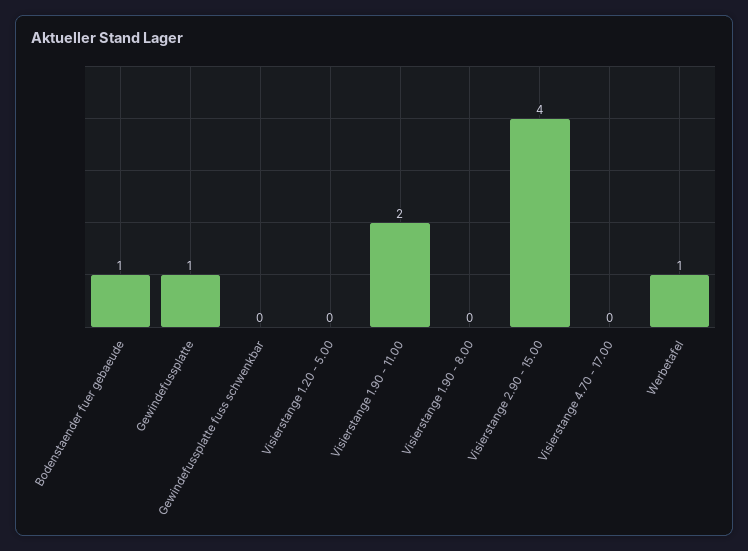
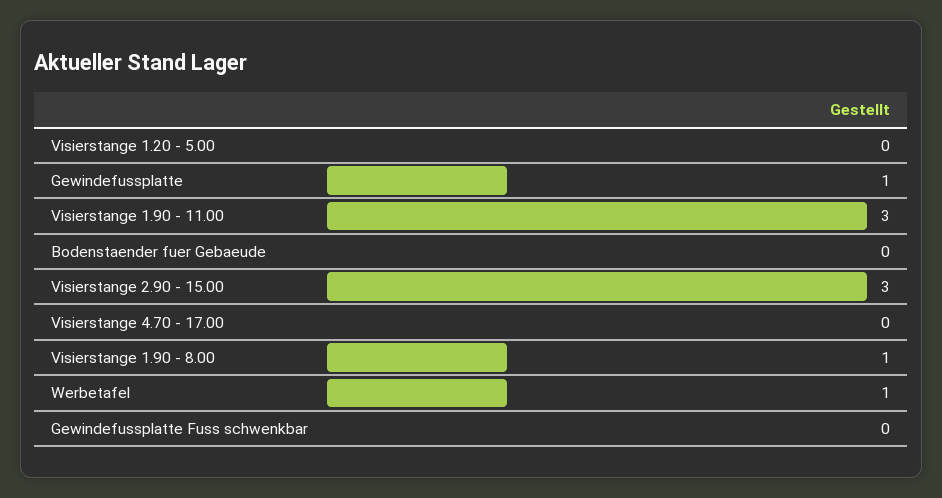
  {
-   "Bodenstaender fuer gebaeude": 1,
+   "Bodenstaender fuer gebaeude": 0,
    "Gewindefussplatte": 1,
    "Gewindefussplatte fuss schwenkbar": 0,
    "Visierstange 1.20 - 5.00": 0,
-   "Visierstange 1.90 - 11.00": 2,
+   "Visierstange 1.90 - 11.00": 3,
-   "Visierstange 1.90 - 8.00": 0,
+   "Visierstange 1.90 - 8.00": 1,
-   "Visierstange 2.90 - 15.00": 4,
+   "Visierstange 2.90 - 15.00": 3,
    "Visierstange 4.70 - 17.00": 0,
    "Werbetafel": 1
  }

